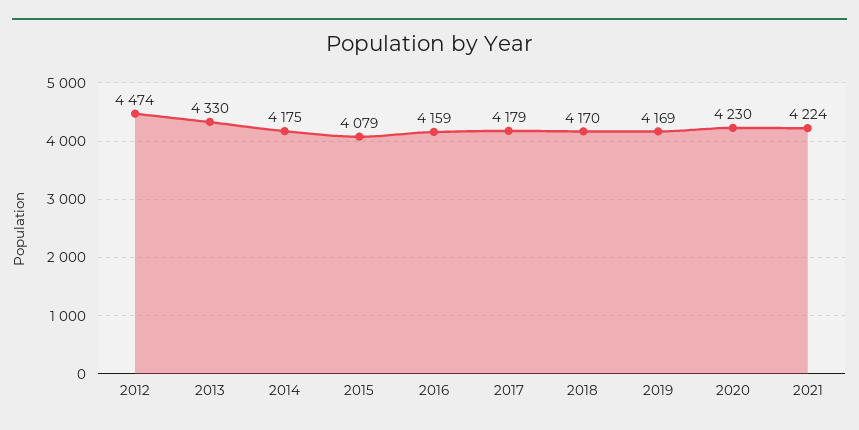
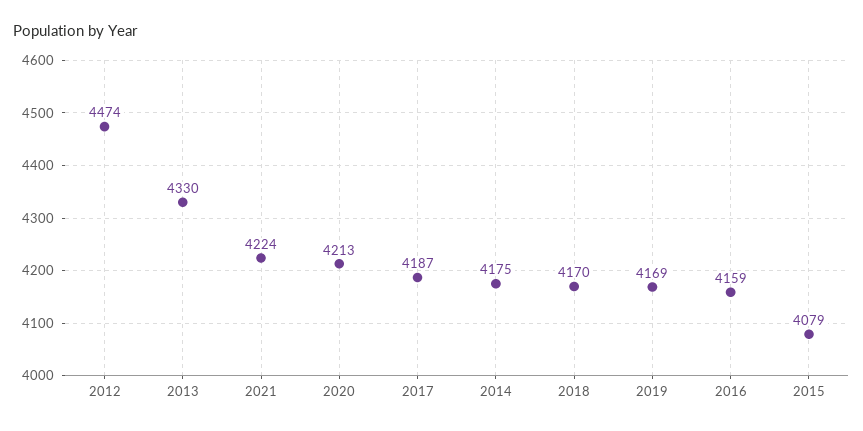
  {
    "2012": 4474,
    "2013": 4330,
    "2014": 4175,
    "2015": 4079,
    "2016": 4159,
-   "2017": 4179,
+   "2017": 4187,
    "2018": 4170,
    "2019": 4169,
-   "2020": 4230,
+   "2020": 4213,
    "2021": 4224
  }

